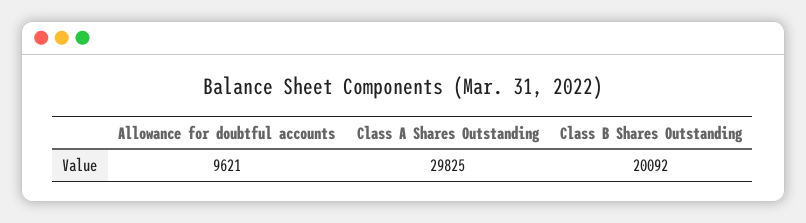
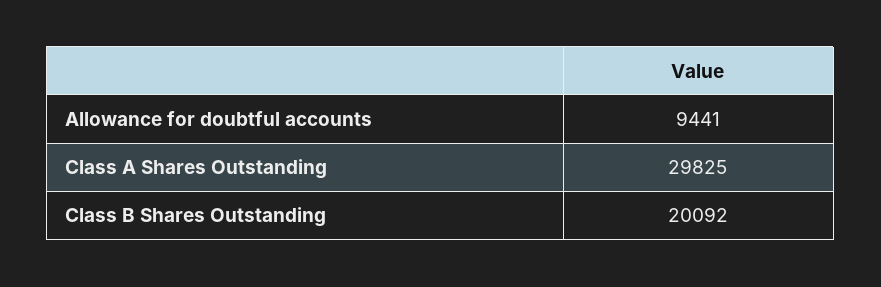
  {
-   "Allowance for doubtful accounts": 9621,
+   "Allowance for doubtful accounts": 9441,
    "Class A Shares Outstanding": 29825,
    "Class B Shares Outstanding": 20092
  }

